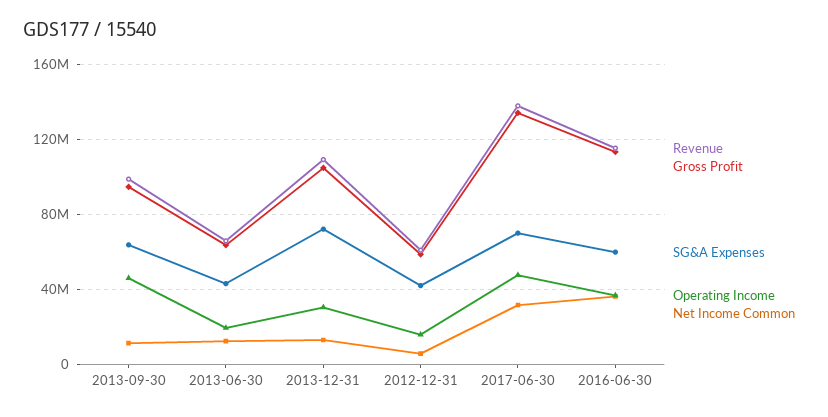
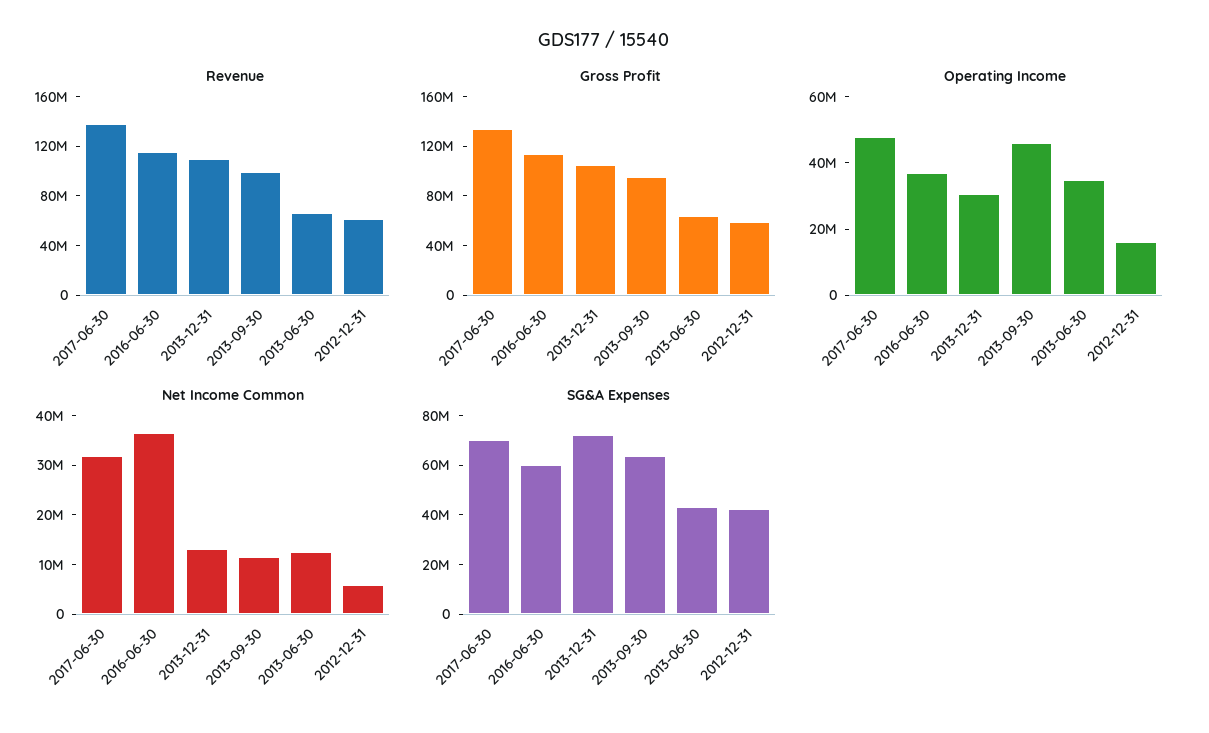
  {
    "Revenue": {
      "2013-09-30": 100000000,
      "2013-06-30": 65000000,
      "2013-12-31": 110000000,
      "2012-12-31": 60000000,
      "2017-06-30": 140000000,
      "2016-06-30": 115000000
    },
    "Gross Profit": {
      "2013-09-30": 95000000,
      "2013-06-30": 65000000,
      "2013-12-31": 105000000,
      "2012-12-31": 60000000,
      "2017-06-30": 135000000,
      "2016-06-30": 115000000
    },
    "SG&A Expenses": {
      "2013-09-30": 65000000,
      "2013-06-30": 45000000,
      "2013-12-31": 70000000,
      "2012-12-31": 40000000,
      "2017-06-30": 70000000,
      "2016-06-30": 60000000
    },
    "Operating Income": {
      "2013-09-30": 45000000,
-     "2013-06-30": 20000000,
+     "2013-06-30": 35000000,
      "2013-12-31": 30000000,
      "2012-12-31": 15000000,
      "2017-06-30": 50000000,
      "2016-06-30": 35000000
    },
    "Net Income Common": {
      "2013-09-30": 12000000,
      "2013-06-30": 12000000,
      "2013-12-31": 14000000,
      "2012-12-31": 6000000,
      "2017-06-30": 32000000,
      "2016-06-30": 36000000
    }
  }

